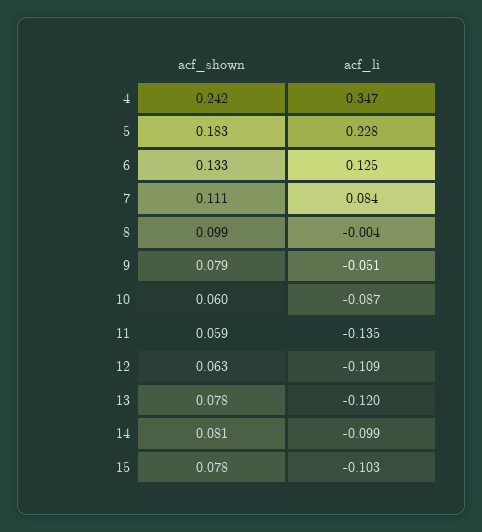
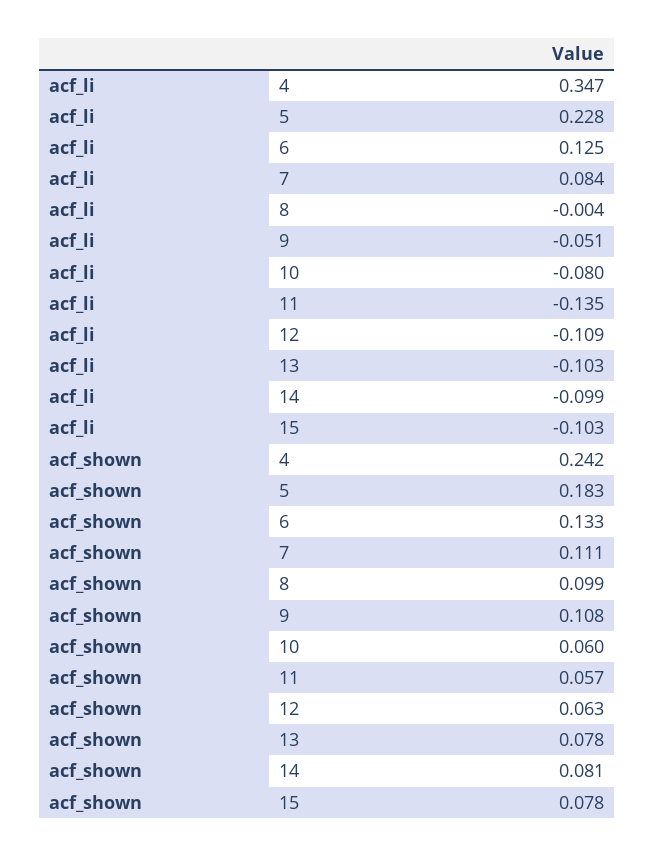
  {
    "acf_shown": {
      "4": 0.242,
      "5": 0.183,
      "6": 0.133,
      "7": 0.111,
      "8": 0.099,
-     "9": 0.079,
+     "9": 0.108,
      "10": 0.06,
-     "11": 0.059,
+     "11": 0.057,
      "12": 0.063,
      "13": 0.078,
      "14": 0.081,
      "15": 0.078
    },
    "acf_li": {
      "4": 0.347,
      "5": 0.228,
      "6": 0.125,
      "7": 0.084,
      "8": -0.004,
      "9": -0.051,
-     "10": -0.087,
+     "10": -0.08,
      "11": -0.135,
      "12": -0.109,
-     "13": -0.12,
+     "13": -0.103,
      "14": -0.099,
      "15": -0.103
    }
  }

